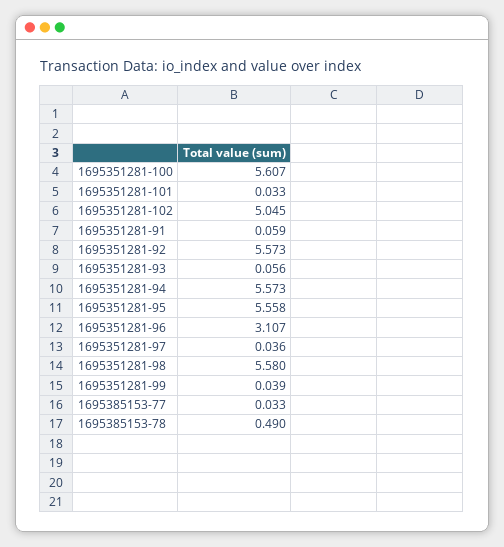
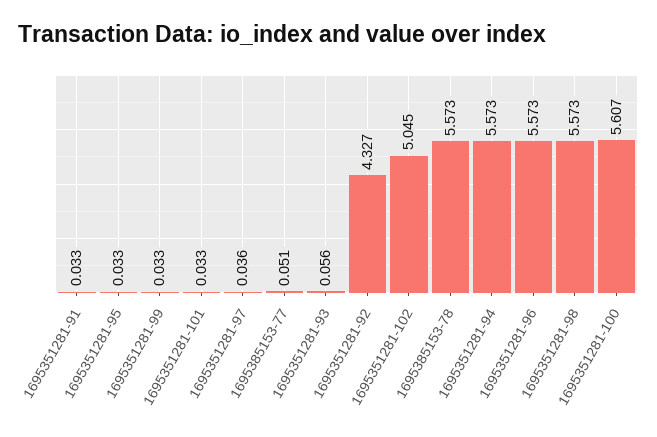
  {
    "1695351281-100": 5.607,
    "1695351281-101": 0.033,
    "1695351281-102": 5.045,
-   "1695351281-91": 0.059,
+   "1695351281-91": 0.033,
-   "1695351281-92": 5.573,
+   "1695351281-92": 4.327,
    "1695351281-93": 0.056,
    "1695351281-94": 5.573,
-   "1695351281-95": 5.558,
+   "1695351281-95": 0.033,
-   "1695351281-96": 3.107,
+   "1695351281-96": 5.573,
    "1695351281-97": 0.036,
-   "1695351281-98": 5.58,
+   "1695351281-98": 5.573,
-   "1695351281-99": 0.039,
+   "1695351281-99": 0.033,
-   "1695385153-77": 0.033,
+   "1695385153-77": 0.051,
-   "1695385153-78": 0.49
+   "1695385153-78": 5.573
  }

